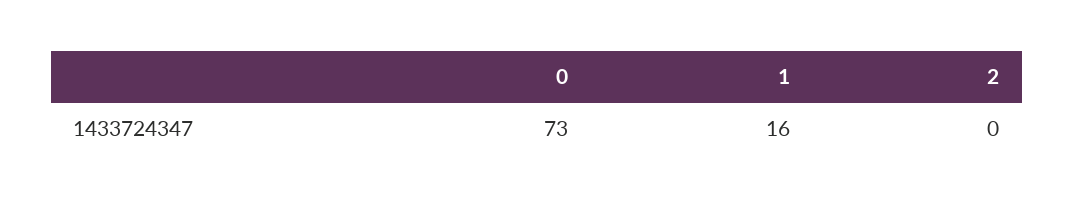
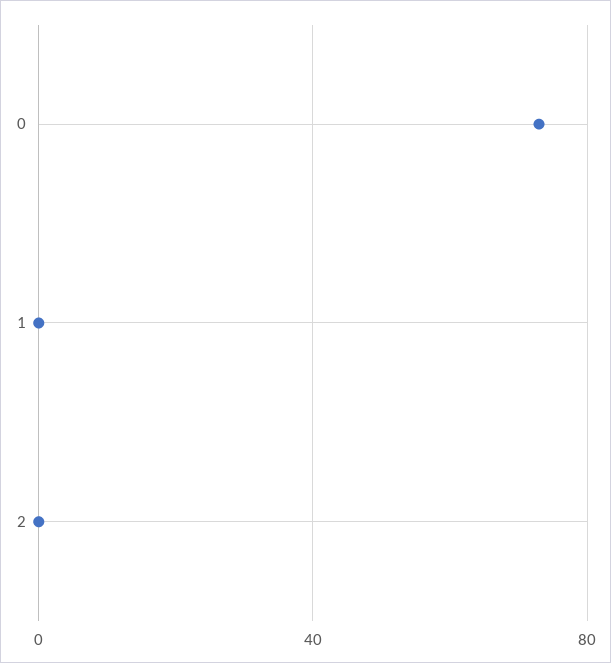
  {
    "0": 73,
-   "1": 16,
+   "1": 0,
    "2": 0
  }

